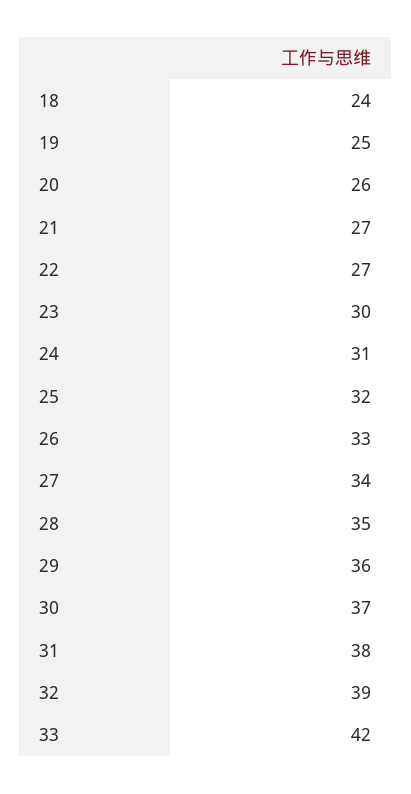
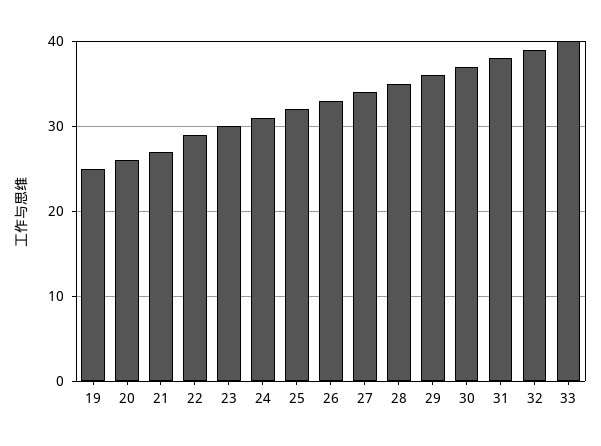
  {
-   "18": 24,
    "19": 25,
    "20": 26,
    "21": 27,
-   "22": 27,
+   "22": 29,
    "23": 30,
    "24": 31,
    "25": 32,
    "26": 33,
    "27": 34,
    "28": 35,
    "29": 36,
    "30": 37,
    "31": 38,
    "32": 39,
-   "33": 42
+   "33": 40
  }

